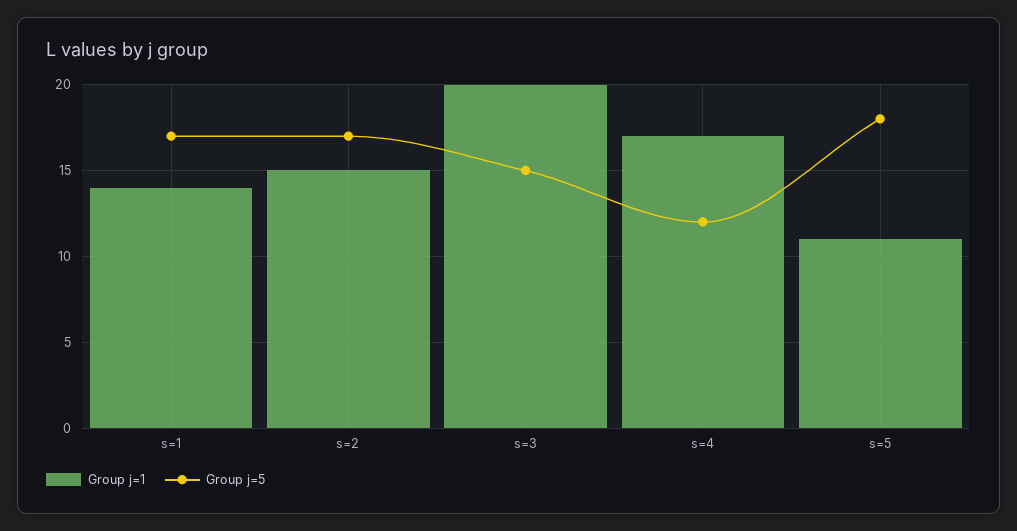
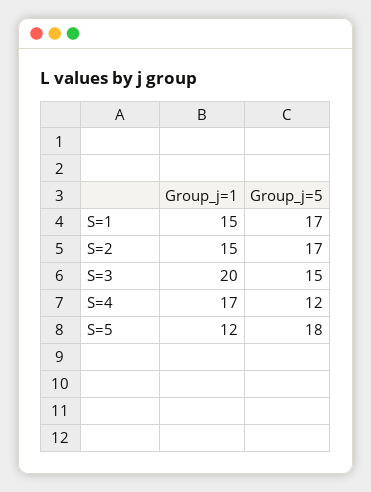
  {
    "Group j=1": {
-     "s=1": 14,
+     "s=1": 15,
      "s=2": 15,
      "s=3": 20,
      "s=4": 17,
-     "s=5": 11
+     "s=5": 12
    },
    "Group j=5": {
      "s=1": 17,
      "s=2": 17,
      "s=3": 15,
      "s=4": 12,
      "s=5": 18
    }
  }

